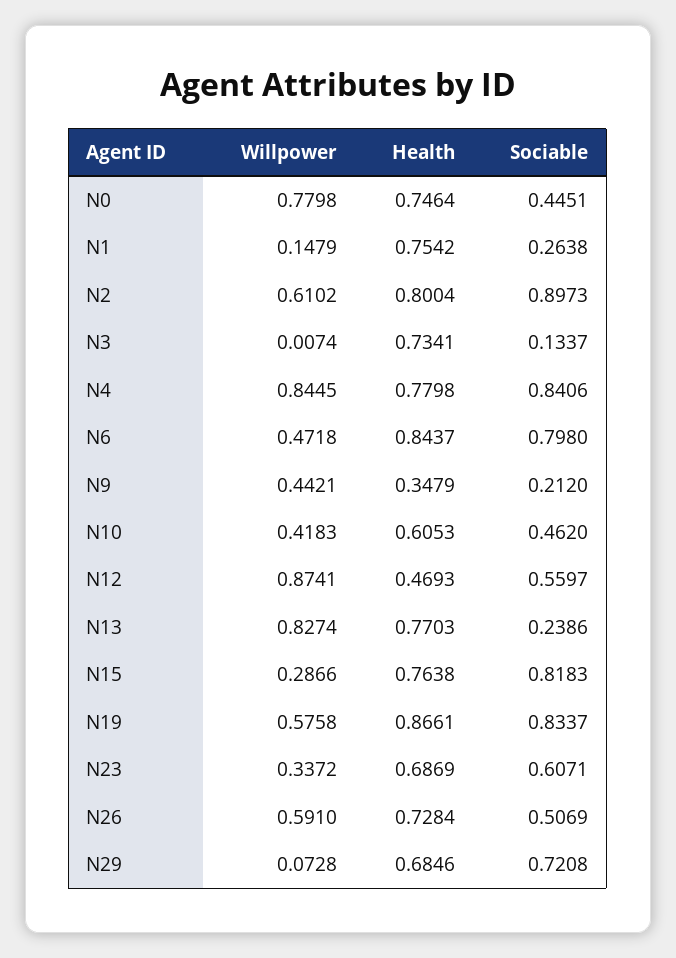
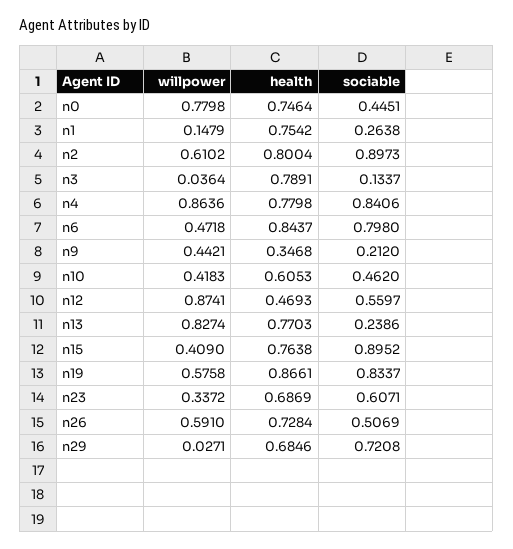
  {
    "Willpower": {
      "N0": 0.7798,
      "N1": 0.1479,
      "N2": 0.6102,
-     "N3": 0.0074,
+     "N3": 0.0364,
-     "N4": 0.8445,
+     "N4": 0.8636,
      "N6": 0.4718,
      "N9": 0.4421,
      "N10": 0.4183,
      "N12": 0.8741,
      "N13": 0.8274,
-     "N15": 0.2866,
+     "N15": 0.409,
      "N19": 0.5758,
      "N23": 0.3372,
      "N26": 0.591,
-     "N29": 0.0728
+     "N29": 0.0271
    },
    "Health": {
      "N0": 0.7464,
      "N1": 0.7542,
      "N2": 0.8004,
-     "N3": 0.7341,
+     "N3": 0.7891,
      "N4": 0.7798,
      "N6": 0.8437,
-     "N9": 0.3479,
+     "N9": 0.3468,
      "N10": 0.6053,
      "N12": 0.4693,
      "N13": 0.7703,
      "N15": 0.7638,
      "N19": 0.8661,
      "N23": 0.6869,
      "N26": 0.7284,
      "N29": 0.6846
    },
    "Sociable": {
      "N0": 0.4451,
      "N1": 0.2638,
      "N2": 0.8973,
      "N3": 0.1337,
      "N4": 0.8406,
      "N6": 0.798,
      "N9": 0.212,
      "N10": 0.462,
      "N12": 0.5597,
      "N13": 0.2386,
-     "N15": 0.8183,
+     "N15": 0.8952,
      "N19": 0.8337,
      "N23": 0.6071,
      "N26": 0.5069,
      "N29": 0.7208
    }
  }

